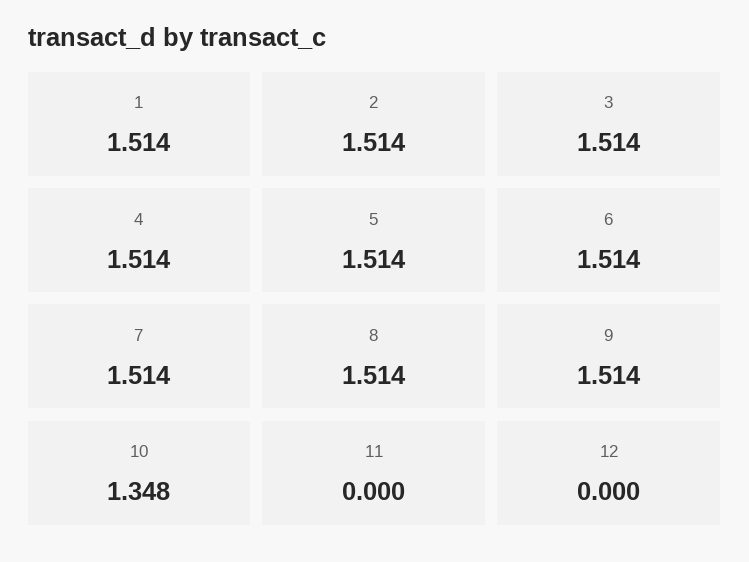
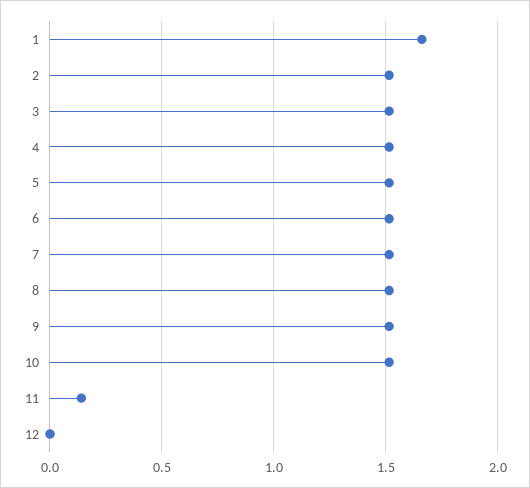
  {
-   "1": 1.514,
+   "1": 1.65,
    "2": 1.514,
    "3": 1.514,
    "4": 1.514,
    "5": 1.514,
    "6": 1.514,
    "7": 1.514,
    "8": 1.514,
    "9": 1.514,
-   "10": 1.348,
+   "10": 1.5,
-   "11": 0,
+   "11": 0.15,
    "12": 0
  }

